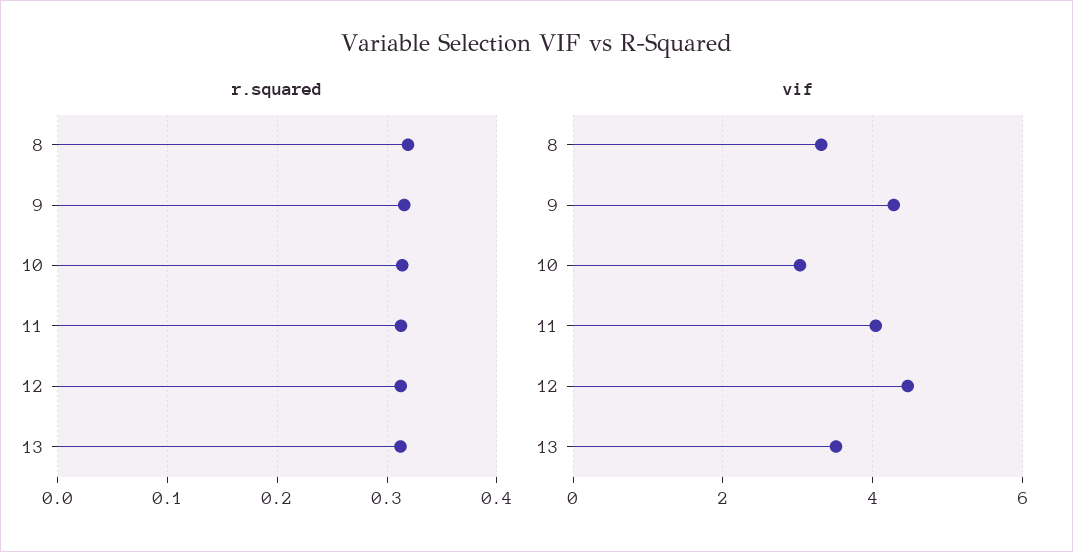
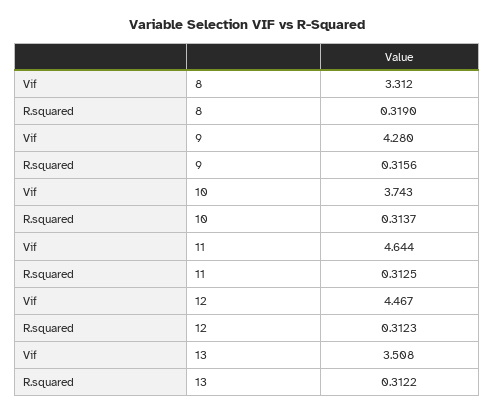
  {
    "r.squared": {
      "8": 0.319,
      "9": 0.3156,
      "10": 0.3137,
      "11": 0.3125,
      "12": 0.3123,
      "13": 0.3122
    },
    "vif": {
      "8": 3.312,
      "9": 4.28,
-     "10": 3,
+     "10": 3.743,
-     "11": 4,
+     "11": 4.644,
      "12": 4.467,
      "13": 3.508
    }
  }

